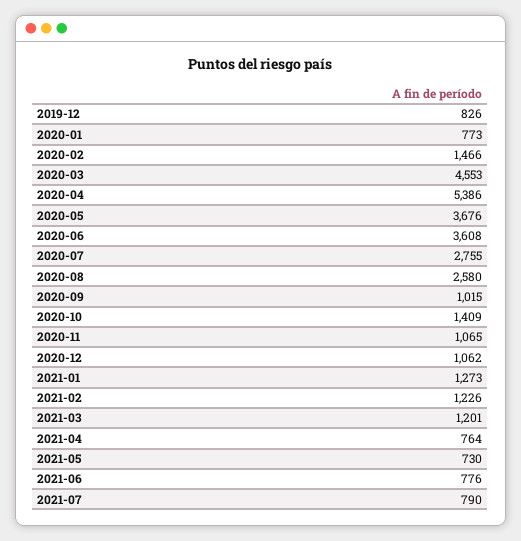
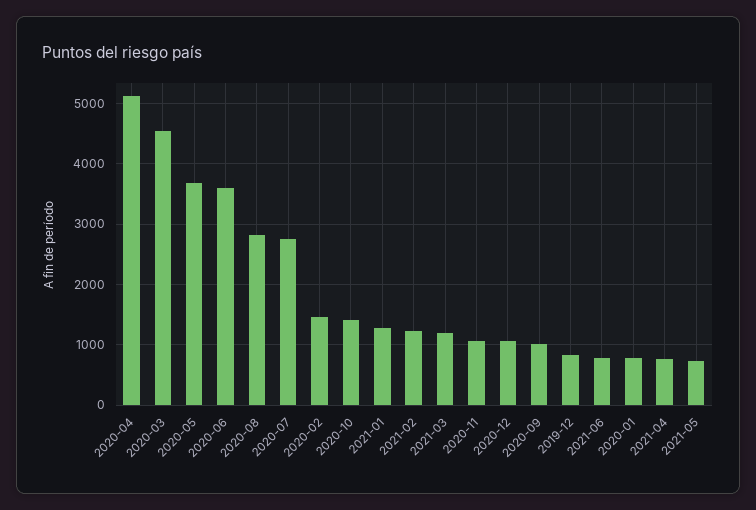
  {
    "2019-12": 826,
    "2020-01": 773,
    "2020-02": 1466,
    "2020-03": 4553,
-   "2020-04": 5386,
+   "2020-04": 5100,
    "2020-05": 3676,
    "2020-06": 3608,
    "2020-07": 2755,
-   "2020-08": 2580,
+   "2020-08": 2800,
    "2020-09": 1015,
    "2020-10": 1409,
    "2020-11": 1065,
    "2020-12": 1062,
    "2021-01": 1273,
    "2021-02": 1226,
    "2021-03": 1201,
    "2021-04": 764,
    "2021-05": 730,
-   "2021-06": 776,
+   "2021-06": 776
-   "2021-07": 790
  }

